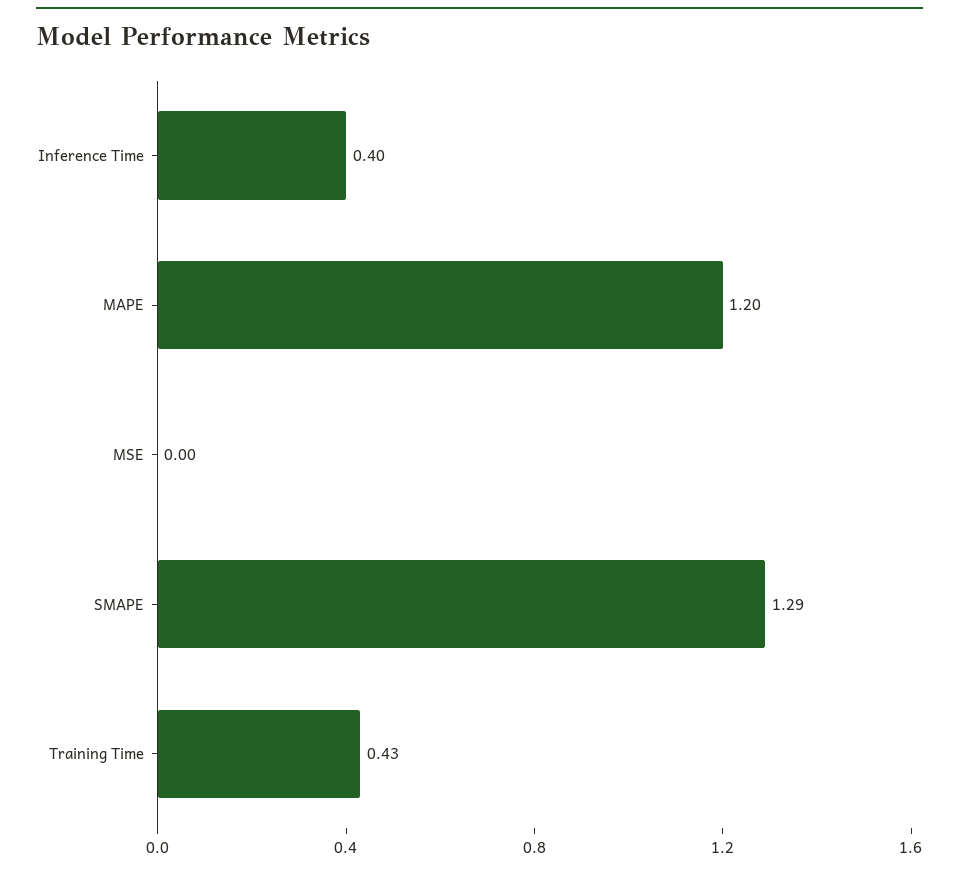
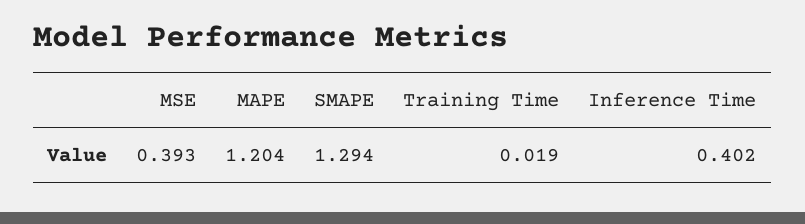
  {
    "Inference Time": 0.402,
    "MAPE": 1.204,
-   "MSE": 0,
+   "MSE": 0.393,
    "SMAPE": 1.294,
-   "Training Time": 0.43
+   "Training Time": 0.019
  }

